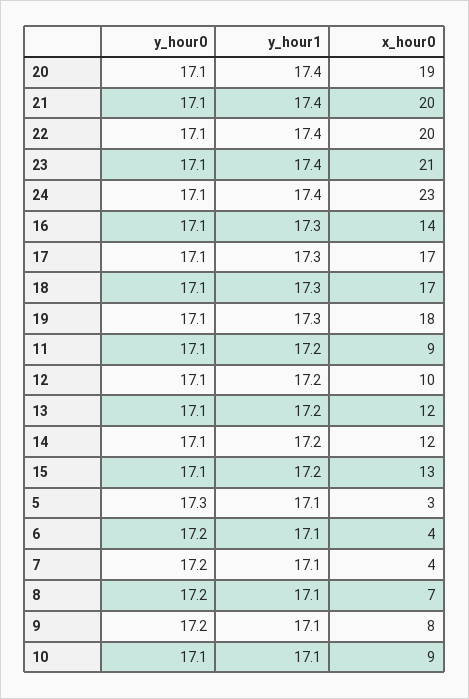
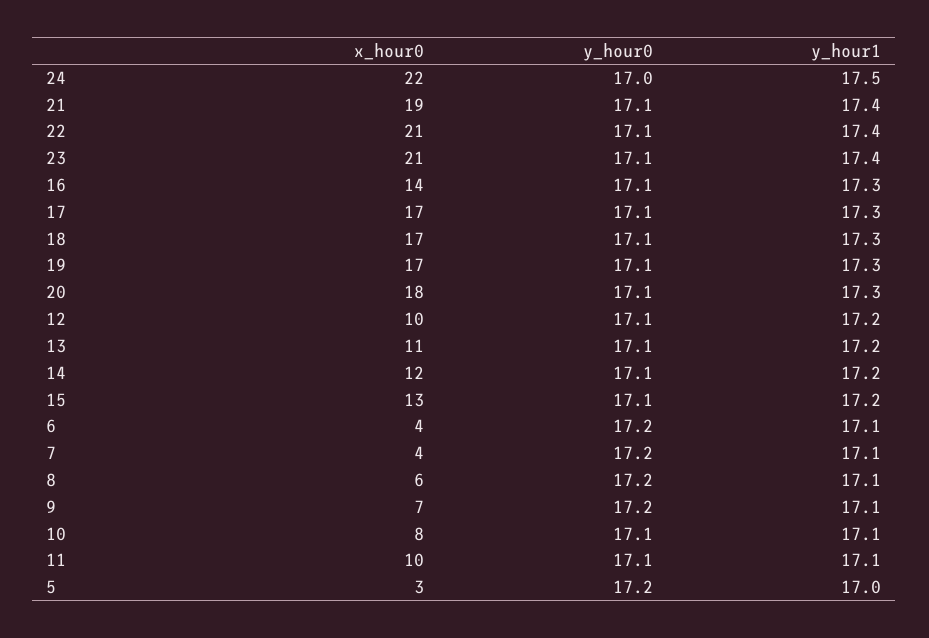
  {
    "y_hour0": {
      "20": 17.1,
      "21": 17.1,
      "22": 17.1,
      "23": 17.1,
-     "24": 17.1,
+     "24": 17,
      "16": 17.1,
      "17": 17.1,
      "18": 17.1,
      "19": 17.1,
      "11": 17.1,
      "12": 17.1,
      "13": 17.1,
      "14": 17.1,
      "15": 17.1,
-     "5": 17.3,
+     "5": 17.2,
      "6": 17.2,
      "7": 17.2,
      "8": 17.2,
      "9": 17.2,
      "10": 17.1
    },
    "y_hour1": {
-     "20": 17.4,
+     "20": 17.3,
      "21": 17.4,
      "22": 17.4,
      "23": 17.4,
-     "24": 17.4,
+     "24": 17.5,
      "16": 17.3,
      "17": 17.3,
      "18": 17.3,
      "19": 17.3,
-     "11": 17.2,
+     "11": 17.1,
      "12": 17.2,
      "13": 17.2,
      "14": 17.2,
      "15": 17.2,
-     "5": 17.1,
+     "5": 17,
      "6": 17.1,
      "7": 17.1,
      "8": 17.1,
      "9": 17.1,
      "10": 17.1
    },
    "x_hour0": {
-     "20": 19,
+     "20": 18,
-     "21": 20,
+     "21": 19,
-     "22": 20,
+     "22": 21,
      "23": 21,
-     "24": 23,
+     "24": 22,
      "16": 14,
      "17": 17,
      "18": 17,
-     "19": 18,
+     "19": 17,
-     "11": 9,
+     "11": 10,
      "12": 10,
-     "13": 12,
+     "13": 11,
      "14": 12,
      "15": 13,
      "5": 3,
      "6": 4,
      "7": 4,
-     "8": 7,
+     "8": 6,
-     "9": 8,
+     "9": 7,
-     "10": 9
+     "10": 8
    }
  }

